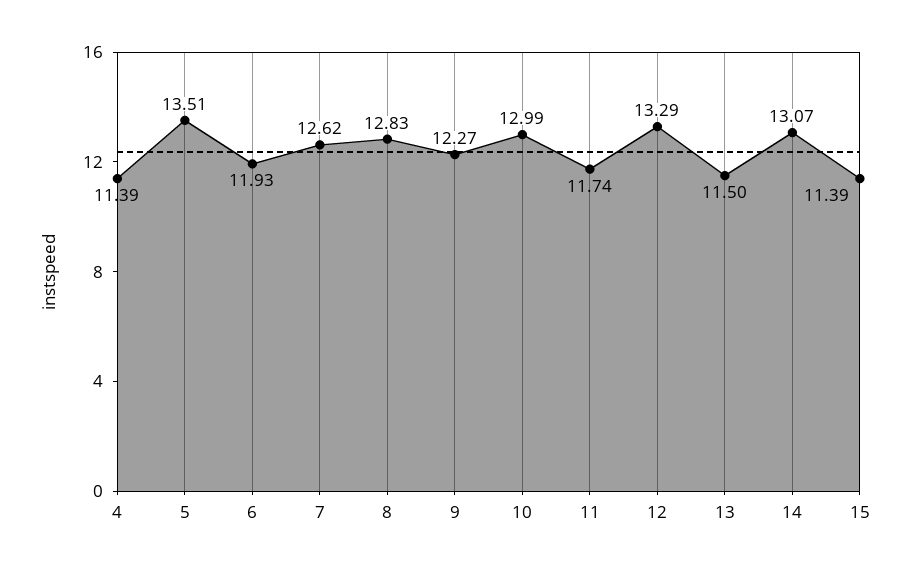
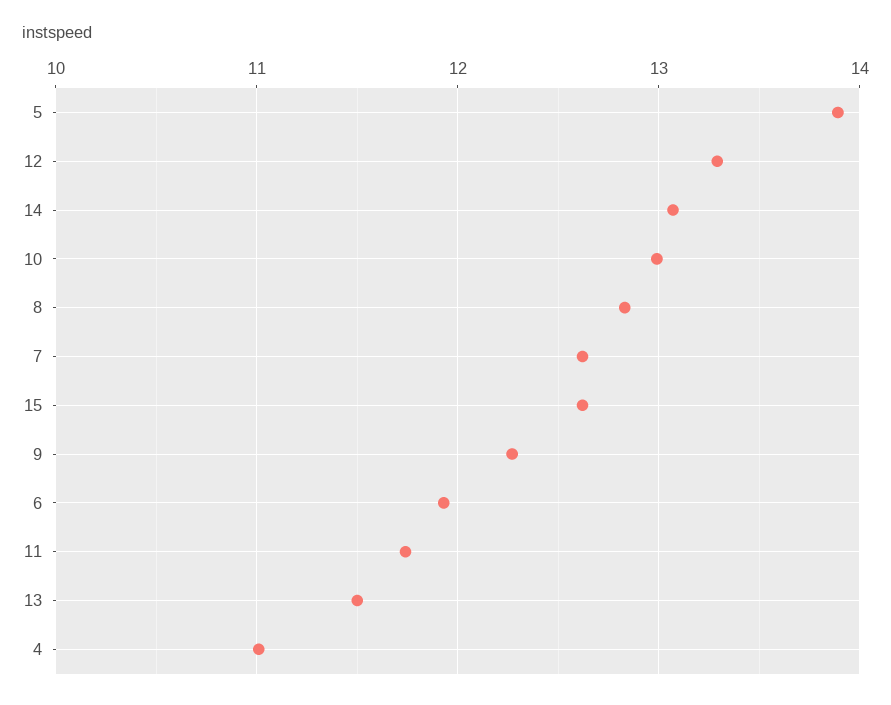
  {
-   "4": 11.39,
+   "4": 11,
-   "5": 13.51,
+   "5": 13.9,
    "6": 11.93,
    "7": 12.62,
    "8": 12.83,
    "9": 12.27,
    "10": 12.99,
    "11": 11.74,
    "12": 13.29,
    "13": 11.5,
    "14": 13.07,
-   "15": 11.39
+   "15": 12.6
  }

